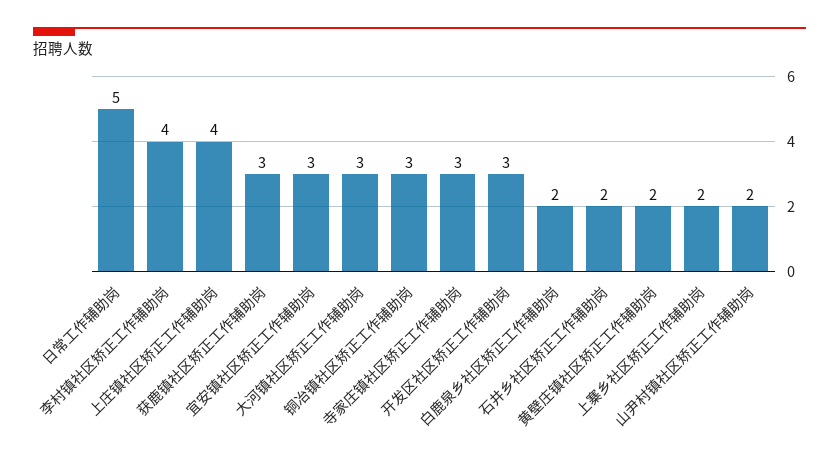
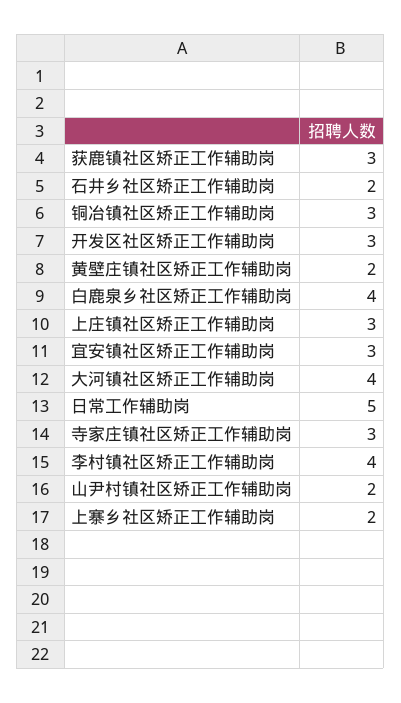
  {
    "日常工作辅助岗": 5,
    "李村镇社区矫正工作辅助岗": 4,
-   "上庄镇社区矫正工作辅助岗": 4,
+   "上庄镇社区矫正工作辅助岗": 3,
    "获鹿镇社区矫正工作辅助岗": 3,
    "宜安镇社区矫正工作辅助岗": 3,
-   "大河镇社区矫正工作辅助岗": 3,
+   "大河镇社区矫正工作辅助岗": 4,
    "铜冶镇社区矫正工作辅助岗": 3,
    "寺家庄镇社区矫正工作辅助岗": 3,
    "开发区社区矫正工作辅助岗": 3,
-   "白鹿泉乡社区矫正工作辅助岗": 2,
+   "白鹿泉乡社区矫正工作辅助岗": 4,
    "石井乡社区矫正工作辅助岗": 2,
    "黄壁庄镇社区矫正工作辅助岗": 2,
    "上寨乡社区矫正工作辅助岗": 2,
    "山尹村镇社区矫正工作辅助岗": 2
  }

